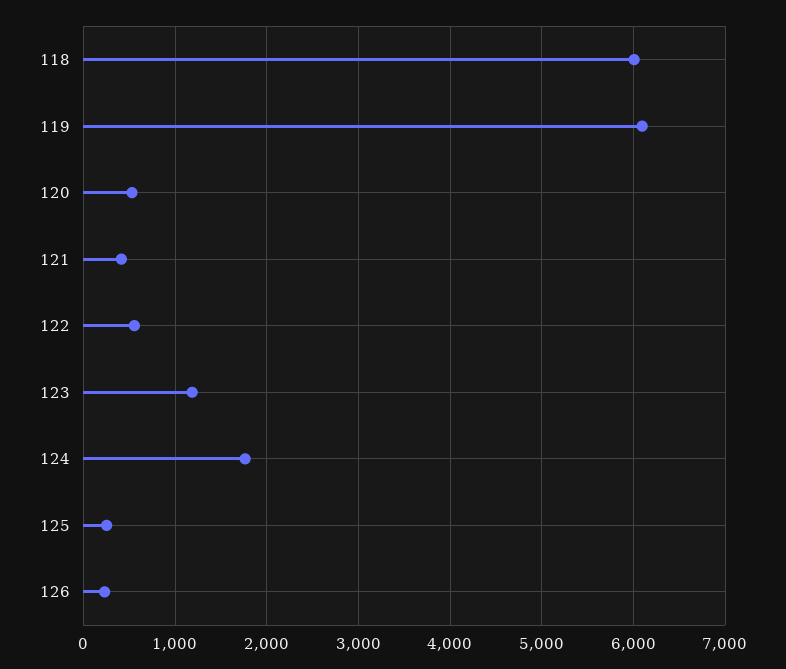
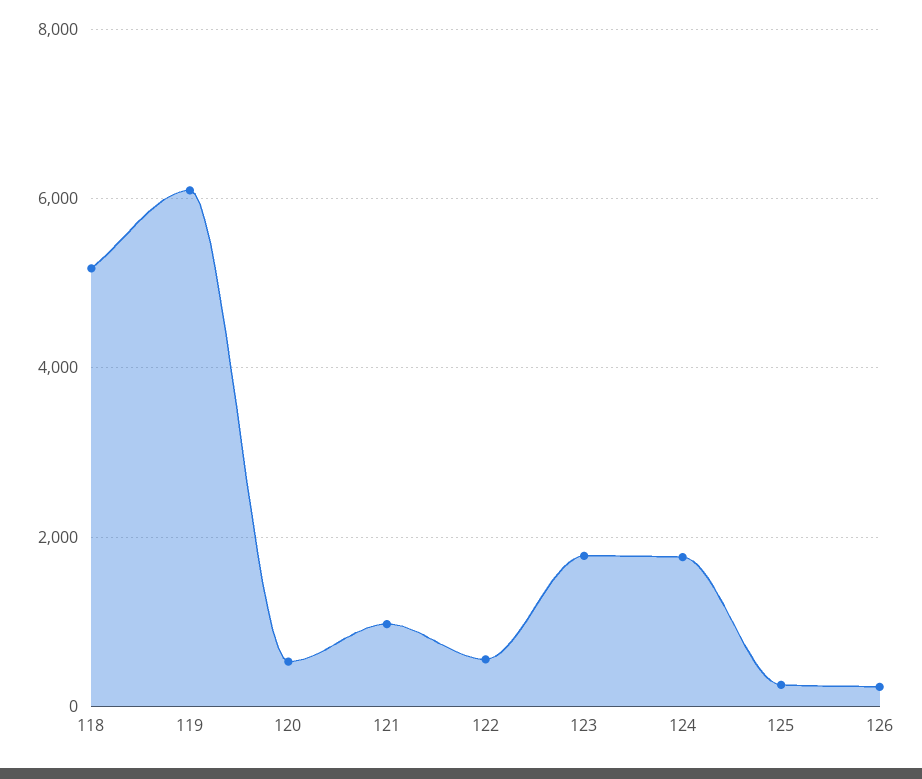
  {
-   "118": 6000,
+   "118": 5200,
    "119": 6100,
    "120": 500,
-   "121": 400,
+   "121": 1000,
    "122": 600,
-   "123": 1200,
+   "123": 1800,
    "124": 1800,
    "125": 300,
    "126": 200
  }

